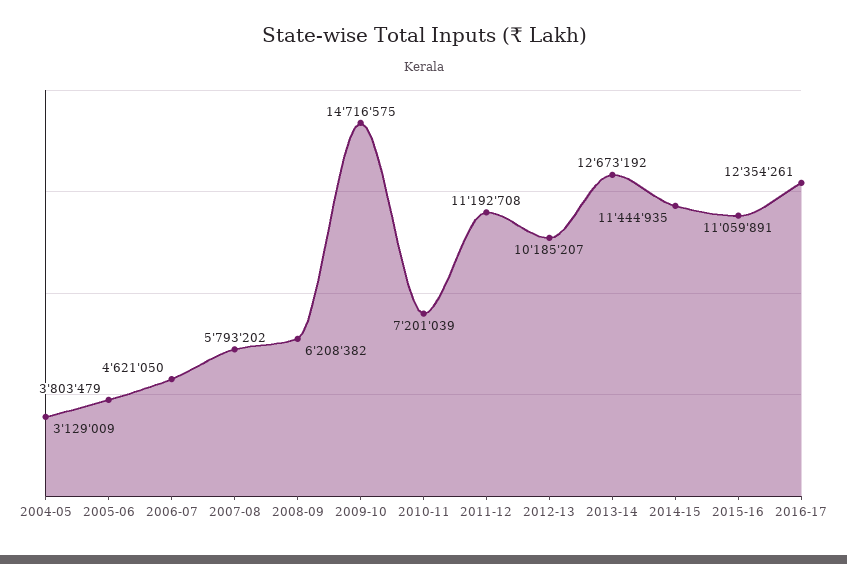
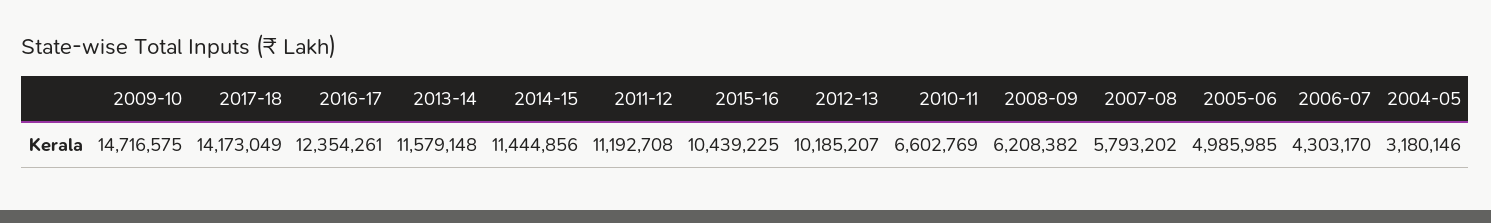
  {
-   "2004-05": 3129009,
+   "2004-05": 3180146,
-   "2005-06": 3803479,
+   "2005-06": 4985985,
-   "2006-07": 4621050,
+   "2006-07": 4303170,
    "2007-08": 5793202,
    "2008-09": 6208382,
    "2009-10": 14716575,
-   "2010-11": 7201039,
+   "2010-11": 6602769,
    "2011-12": 11192708,
    "2012-13": 10185207,
-   "2013-14": 12673192,
+   "2013-14": 11579148,
-   "2014-15": 11444935,
+   "2014-15": 11444856,
-   "2015-16": 11059891,
+   "2015-16": 10439225,
-   "2016-17": 12354261
+   "2016-17": 12354261,
+   "2017-18": 14173049
  }

